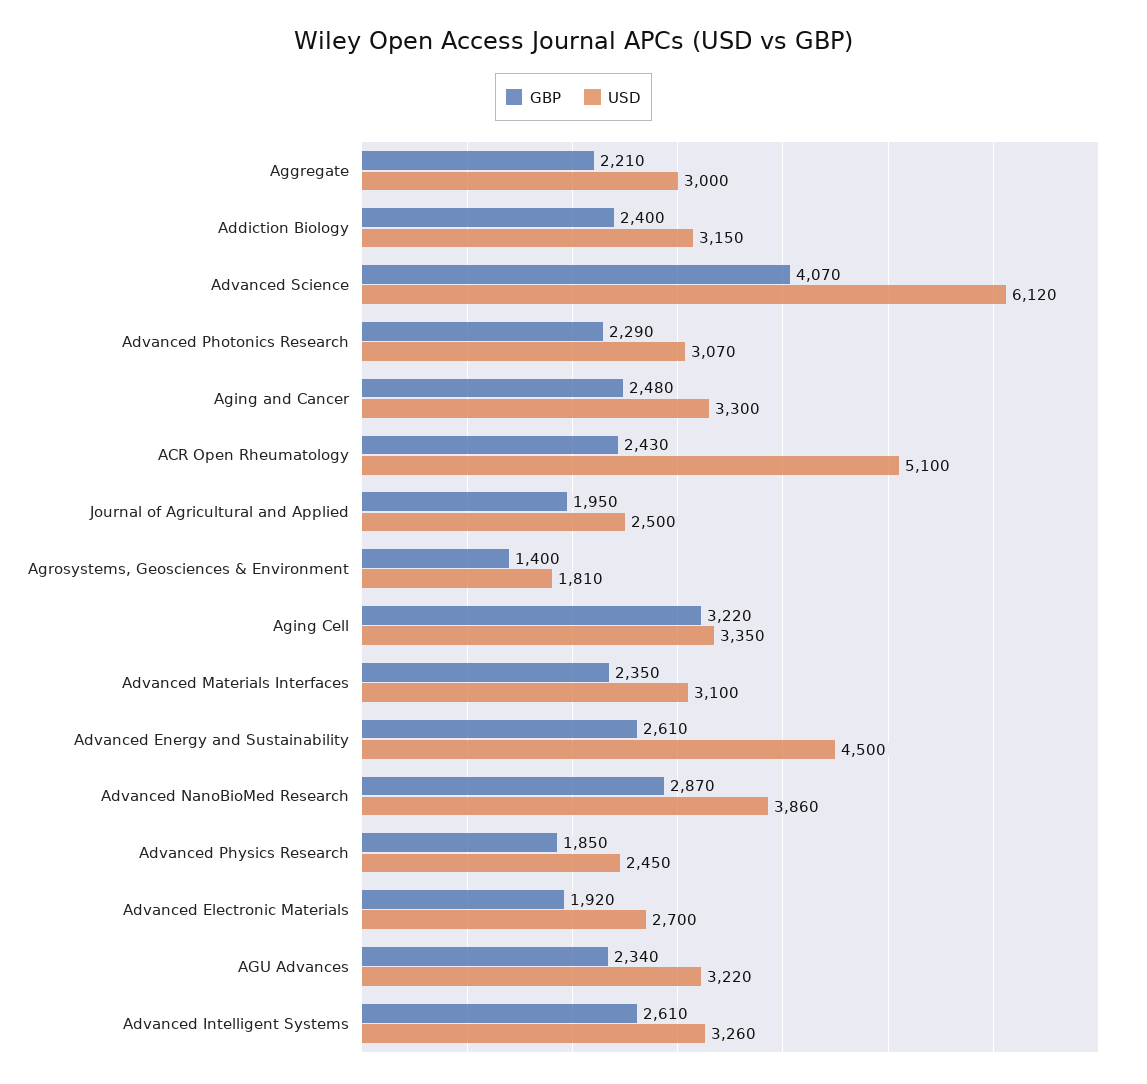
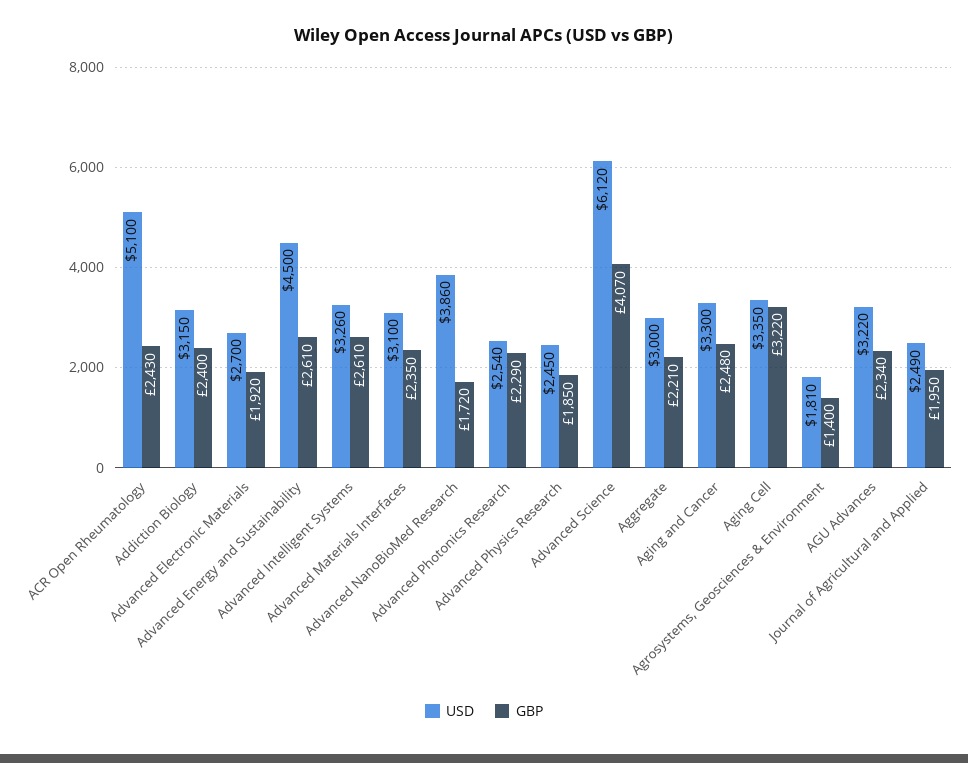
  {
    "GBP": {
      "Aggregate": 2210,
      "Addiction Biology": 2400,
      "Advanced Science": 4070,
      "Advanced Photonics Research": 2290,
      "Aging and Cancer": 2480,
      "ACR Open Rheumatology": 2430,
      "Journal of Agricultural and Applied": 1950,
      "Agrosystems, Geosciences & Environment": 1400,
      "Aging Cell": 3220,
      "Advanced Materials Interfaces": 2350,
      "Advanced Energy and Sustainability": 2610,
-     "Advanced NanoBioMed Research": 2870,
+     "Advanced NanoBioMed Research": 1720,
      "Advanced Physics Research": 1850,
      "Advanced Electronic Materials": 1920,
      "AGU Advances": 2340,
      "Advanced Intelligent Systems": 2610
    },
    "USD": {
      "Aggregate": 3000,
      "Addiction Biology": 3150,
      "Advanced Science": 6120,
-     "Advanced Photonics Research": 3070,
+     "Advanced Photonics Research": 2540,
      "Aging and Cancer": 3300,
      "ACR Open Rheumatology": 5100,
-     "Journal of Agricultural and Applied": 2500,
+     "Journal of Agricultural and Applied": 2490,
      "Agrosystems, Geosciences & Environment": 1810,
      "Aging Cell": 3350,
      "Advanced Materials Interfaces": 3100,
      "Advanced Energy and Sustainability": 4500,
      "Advanced NanoBioMed Research": 3860,
      "Advanced Physics Research": 2450,
      "Advanced Electronic Materials": 2700,
      "AGU Advances": 3220,
      "Advanced Intelligent Systems": 3260
    }
  }

